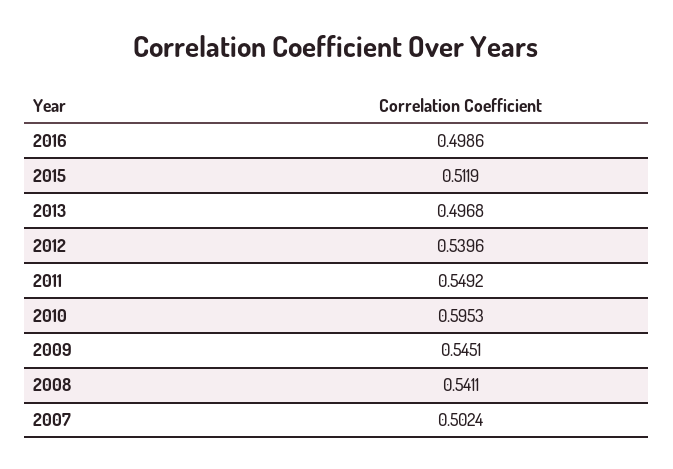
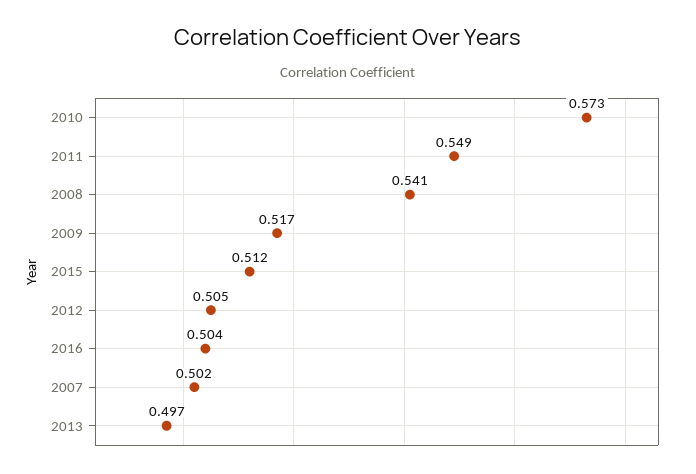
  {
-   "2016": 0.4986,
+   "2016": 0.504,
    "2015": 0.5119,
    "2013": 0.4968,
-   "2012": 0.5396,
+   "2012": 0.505,
    "2011": 0.5492,
-   "2010": 0.5953,
+   "2010": 0.573,
-   "2009": 0.5451,
+   "2009": 0.517,
    "2008": 0.5411,
    "2007": 0.5024
  }

